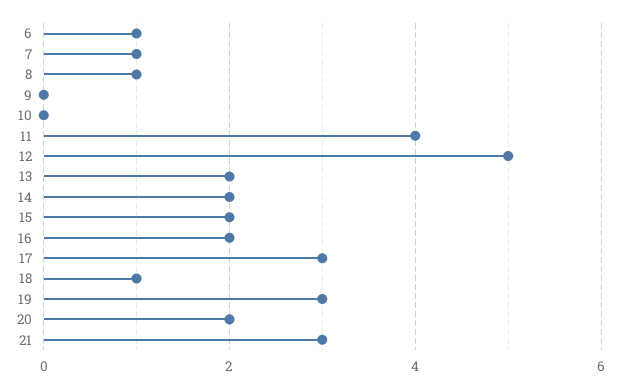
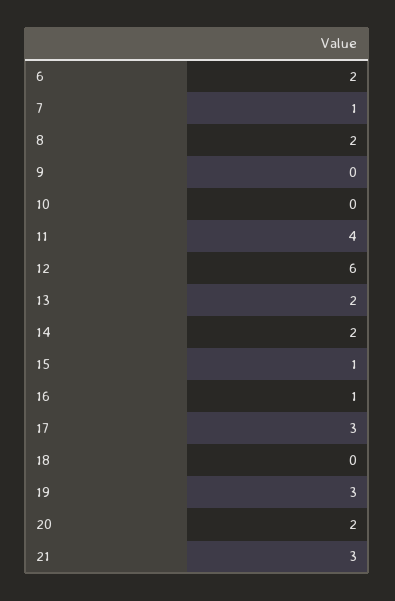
  {
-   "6": 1,
+   "6": 2,
    "7": 1,
-   "8": 1,
+   "8": 2,
    "9": 0,
    "10": 0,
    "11": 4,
-   "12": 5,
+   "12": 6,
    "13": 2,
    "14": 2,
-   "15": 2,
+   "15": 1,
-   "16": 2,
+   "16": 1,
    "17": 3,
-   "18": 1,
+   "18": 0,
    "19": 3,
    "20": 2,
    "21": 3
  }

